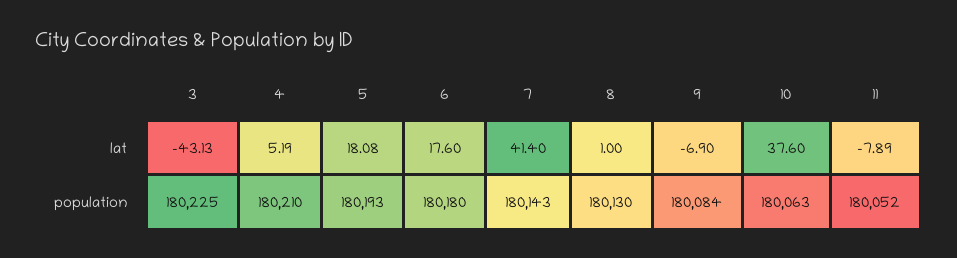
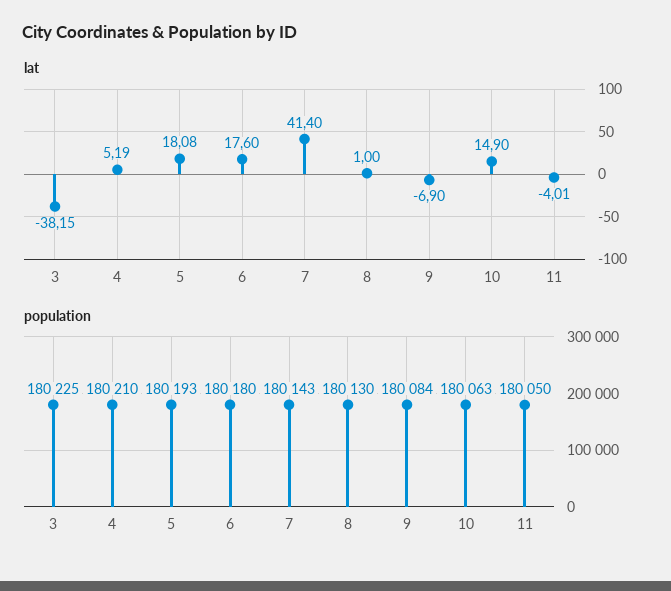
  {
    "lat": {
-     "3": -43.13,
+     "3": -38.15,
      "4": 5.19,
      "5": 18.08,
      "6": 17.6,
      "7": 41.4,
      "8": 1,
      "9": -6.9,
-     "10": 37.6,
+     "10": 14.9,
-     "11": -7.89
+     "11": -4.01
    },
    "population": {
      "3": 180225,
      "4": 180210,
      "5": 180193,
      "6": 180180,
      "7": 180143,
      "8": 180130,
      "9": 180084,
      "10": 180063,
-     "11": 180052
+     "11": 180050
    }
  }

